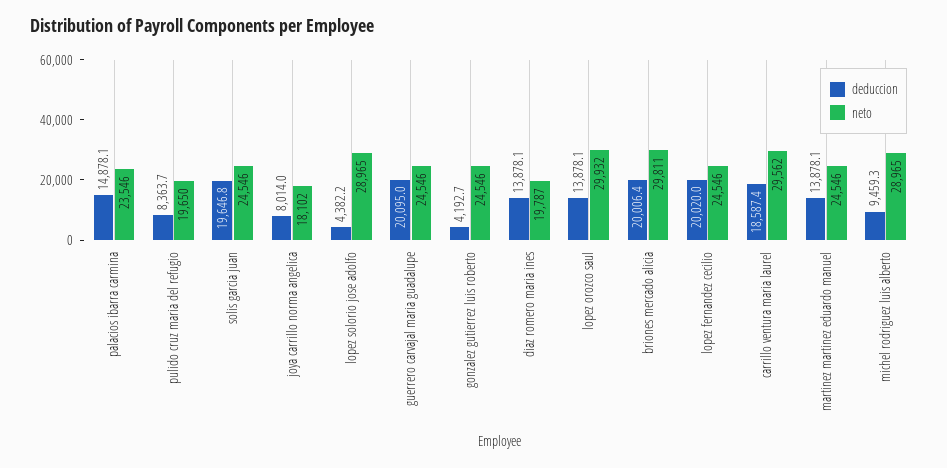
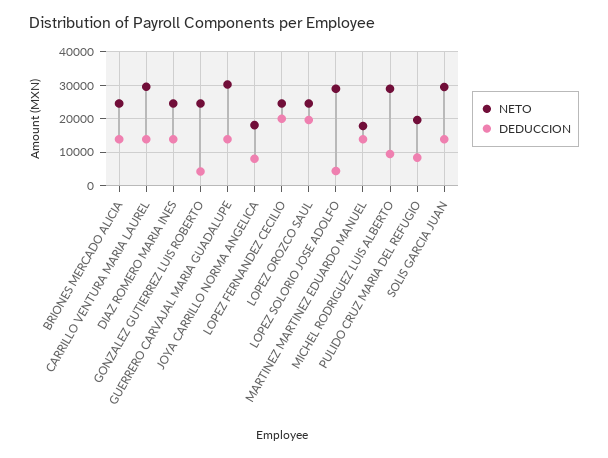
  {
    "deduccion": {
-     "palacios ibarra carmina": 14878.1,
      "pulido cruz maria del refugio": 8363.7,
-     "solis garcia juan": 19646.8,
+     "solis garcia juan": 14000,
      "joya carrillo norma angelica": 8014,
      "lopez solorio jose adolfo": 4382.2,
-     "guerrero carvajal maria guadalupe": 20095,
+     "guerrero carvajal maria guadalupe": 14000,
      "gonzalez gutierrez luis roberto": 4192.7,
      "diaz romero maria ines": 13878.1,
-     "lopez orozco saul": 13878.1,
+     "lopez orozco saul": 20000,
-     "briones mercado alicia": 20006.4,
+     "briones mercado alicia": 14000,
      "lopez fernandez cecilio": 20020,
-     "carrillo ventura maria laurel": 18587.4,
+     "carrillo ventura maria laurel": 14000,
      "martinez martinez eduardo manuel": 13878.1,
      "michel rodriguez luis alberto": 9459.3
    },
    "neto": {
-     "palacios ibarra carmina": 23546,
      "pulido cruz maria del refugio": 19650,
-     "solis garcia juan": 24546,
+     "solis garcia juan": 30000,
      "joya carrillo norma angelica": 18102,
      "lopez solorio jose adolfo": 28965,
-     "guerrero carvajal maria guadalupe": 24546,
+     "guerrero carvajal maria guadalupe": 30000,
      "gonzalez gutierrez luis roberto": 24546,
-     "diaz romero maria ines": 19787,
+     "diaz romero maria ines": 24000,
-     "lopez orozco saul": 29932,
+     "lopez orozco saul": 24000,
-     "briones mercado alicia": 29811,
+     "briones mercado alicia": 24000,
      "lopez fernandez cecilio": 24546,
      "carrillo ventura maria laurel": 29562,
-     "martinez martinez eduardo manuel": 24546,
+     "martinez martinez eduardo manuel": 18000,
      "michel rodriguez luis alberto": 28965
    }
  }

